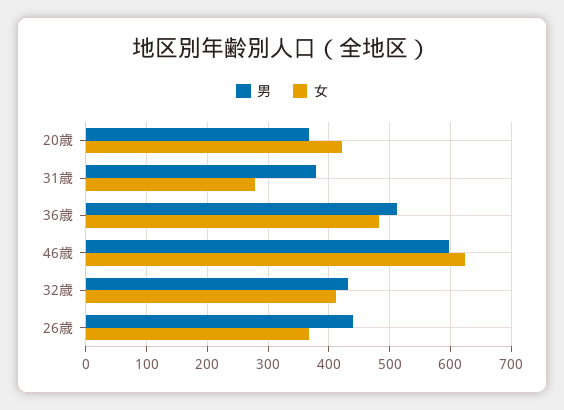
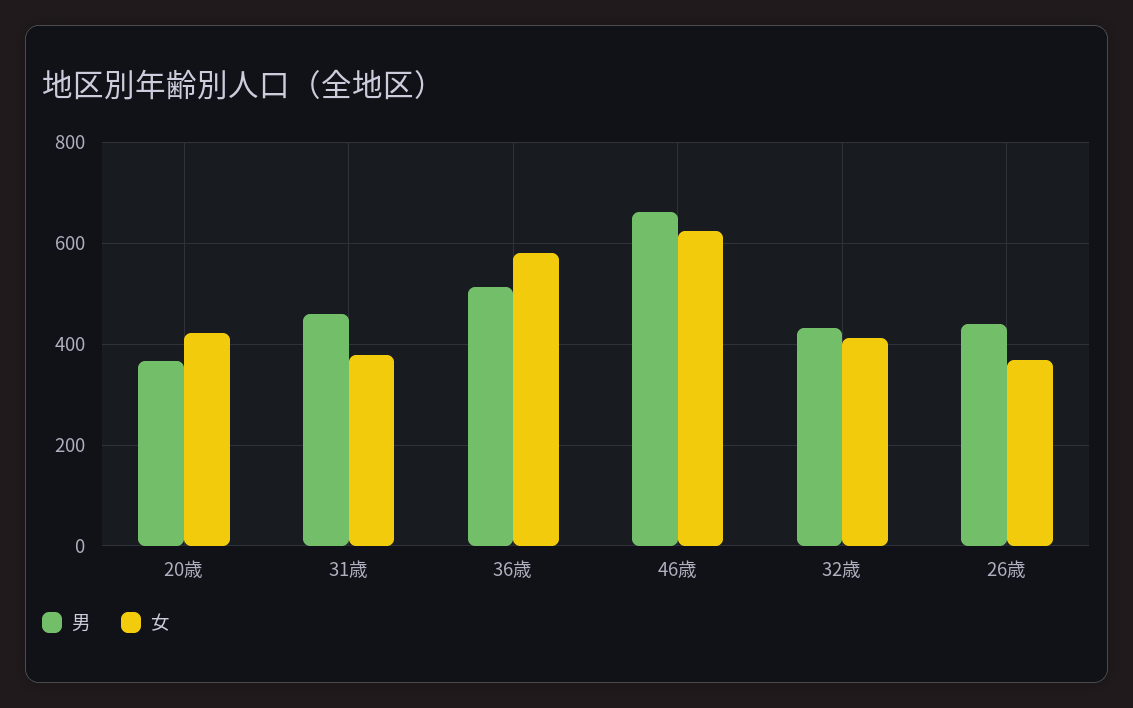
  {
    "男": {
      "20歳": 370,
-     "31歳": 380,
+     "31歳": 460,
      "36歳": 510,
-     "46歳": 600,
+     "46歳": 660,
      "32歳": 430,
      "26歳": 440
    },
    "女": {
      "20歳": 420,
-     "31歳": 280,
+     "31歳": 380,
-     "36歳": 480,
+     "36歳": 580,
      "46歳": 620,
      "32歳": 410,
      "26歳": 370
    }
  }

